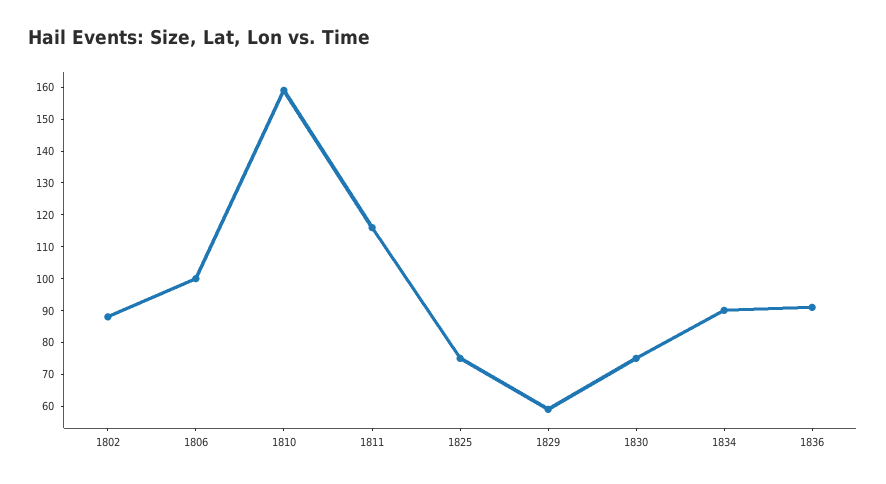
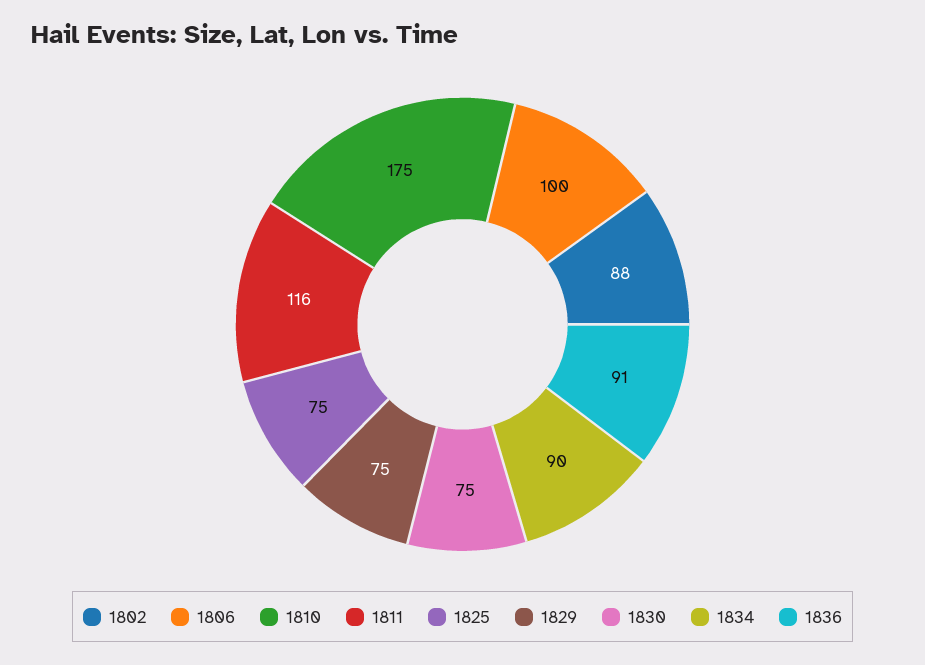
  {
    "1802": 88,
    "1806": 100,
-   "1810": 160,
+   "1810": 175,
    "1811": 116,
    "1825": 75,
-   "1829": 60,
+   "1829": 75,
    "1830": 75,
    "1834": 90,
    "1836": 91
  }

